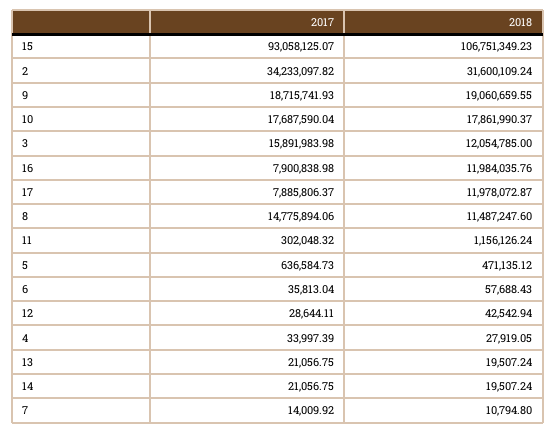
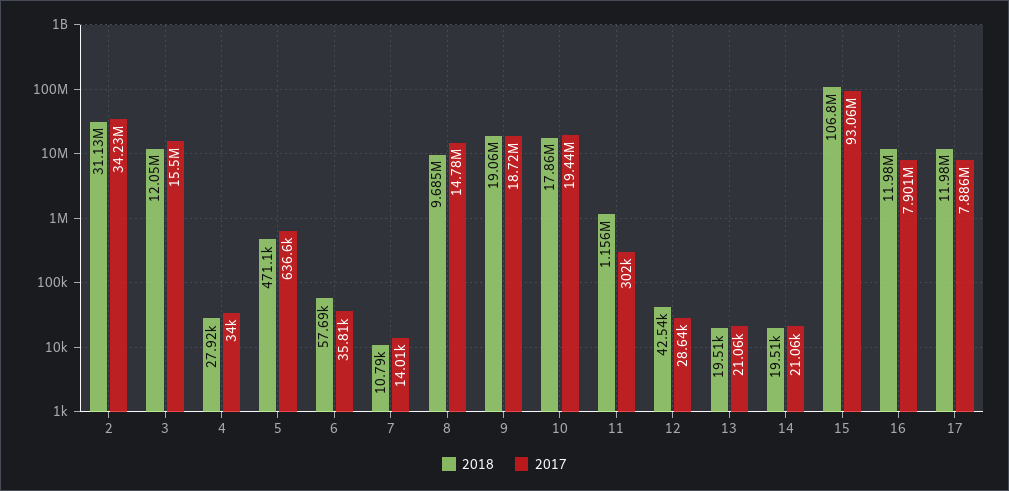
  {
    "2017": {
      "15": 93058125.07,
      "2": 34233097.82,
      "9": 18715741.93,
-     "10": 17687590.04,
+     "10": 19440000,
-     "3": 15891983.98,
+     "3": 15500000,
      "16": 7900838.98,
      "17": 7885806.37,
      "8": 14775894.06,
      "11": 302048.32,
      "5": 636584.73,
      "6": 35813.04,
      "12": 28644.11,
      "4": 33997.39,
      "13": 21056.75,
      "14": 21056.75,
      "7": 14009.92
    },
    "2018": {
      "15": 106751349.23,
-     "2": 31600109.24,
+     "2": 31130000,
      "9": 19060659.55,
      "10": 17861990.37,
      "3": 12054785,
      "16": 11984035.76,
      "17": 11978072.87,
-     "8": 11487247.6,
+     "8": 9685000,
      "11": 1156126.24,
      "5": 471135.12,
      "6": 57688.43,
      "12": 42542.94,
      "4": 27919.05,
      "13": 19507.24,
      "14": 19507.24,
      "7": 10794.8
    }
  }

